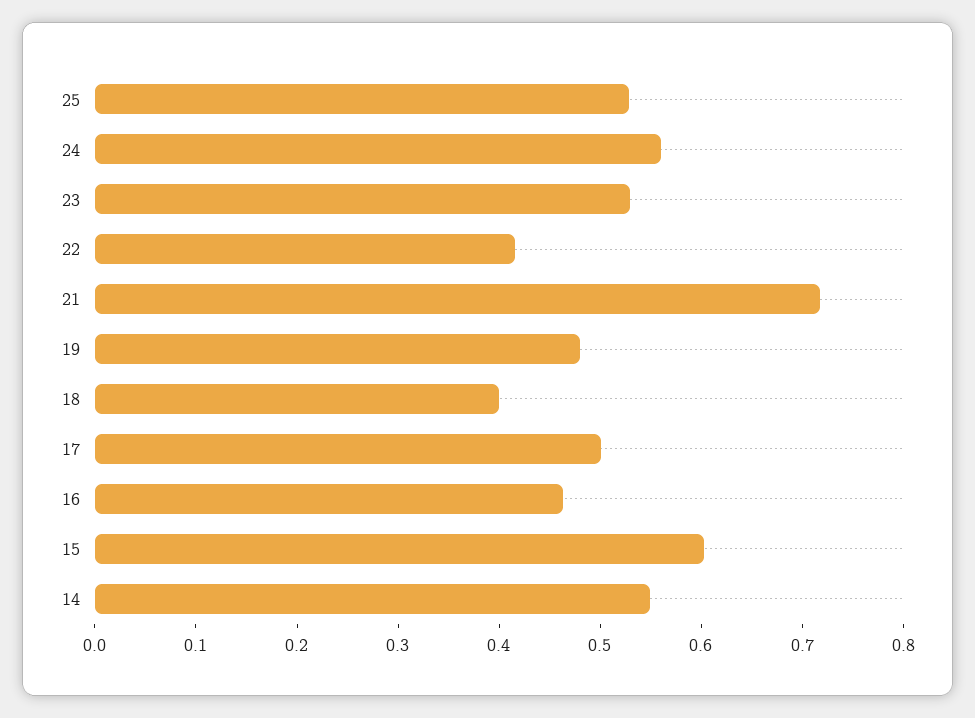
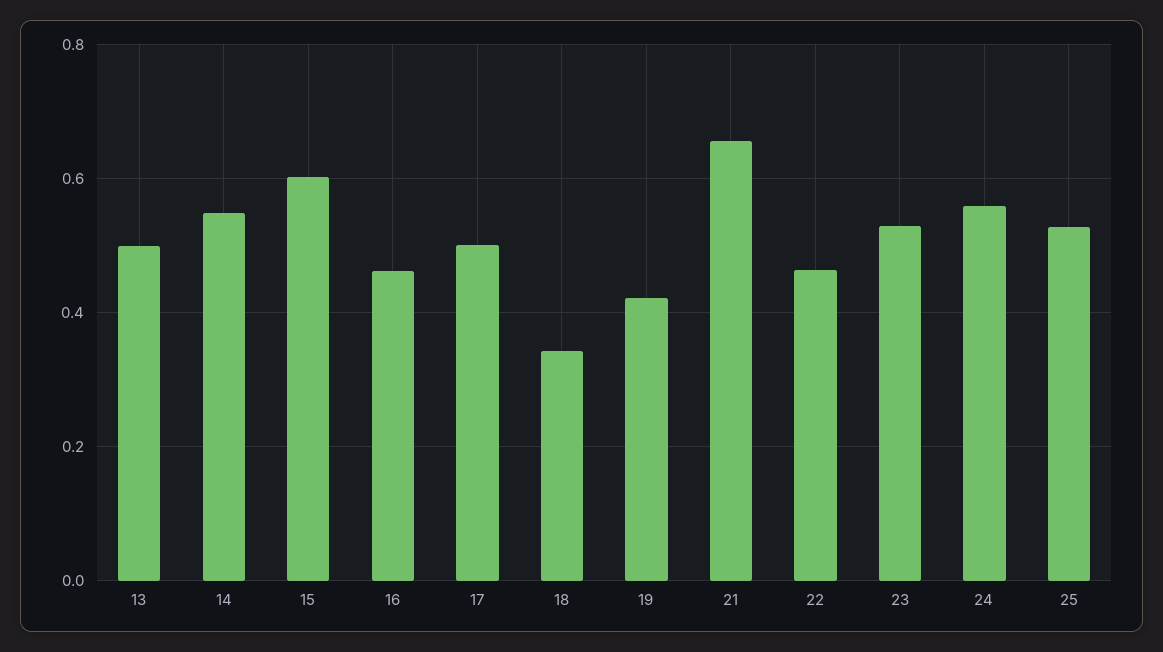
  {
    "25": 0.52,
    "24": 0.56,
    "23": 0.52,
-   "22": 0.42,
+   "22": 0.46,
-   "21": 0.72,
+   "21": 0.66,
-   "19": 0.48,
+   "19": 0.42,
-   "18": 0.4,
+   "18": 0.34,
    "17": 0.5,
    "16": 0.46,
    "15": 0.6,
-   "14": 0.54
+   "14": 0.54,
+   "13": 0.5
  }

